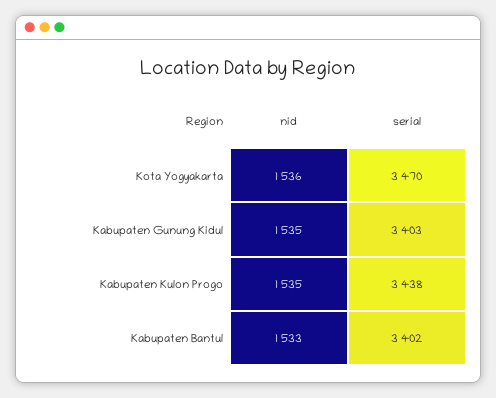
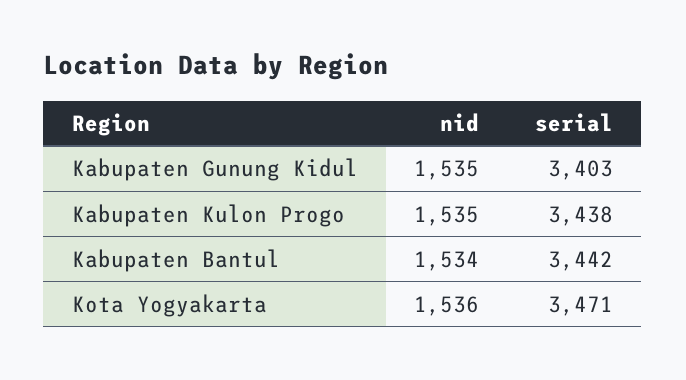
  {
    "nid": {
      "Kota Yogyakarta": 1536,
      "Kabupaten Gunung Kidul": 1535,
      "Kabupaten Kulon Progo": 1535,
-     "Kabupaten Bantul": 1533
+     "Kabupaten Bantul": 1534
    },
    "serial": {
-     "Kota Yogyakarta": 3470,
+     "Kota Yogyakarta": 3471,
      "Kabupaten Gunung Kidul": 3403,
      "Kabupaten Kulon Progo": 3438,
-     "Kabupaten Bantul": 3402
+     "Kabupaten Bantul": 3442
    }
  }

